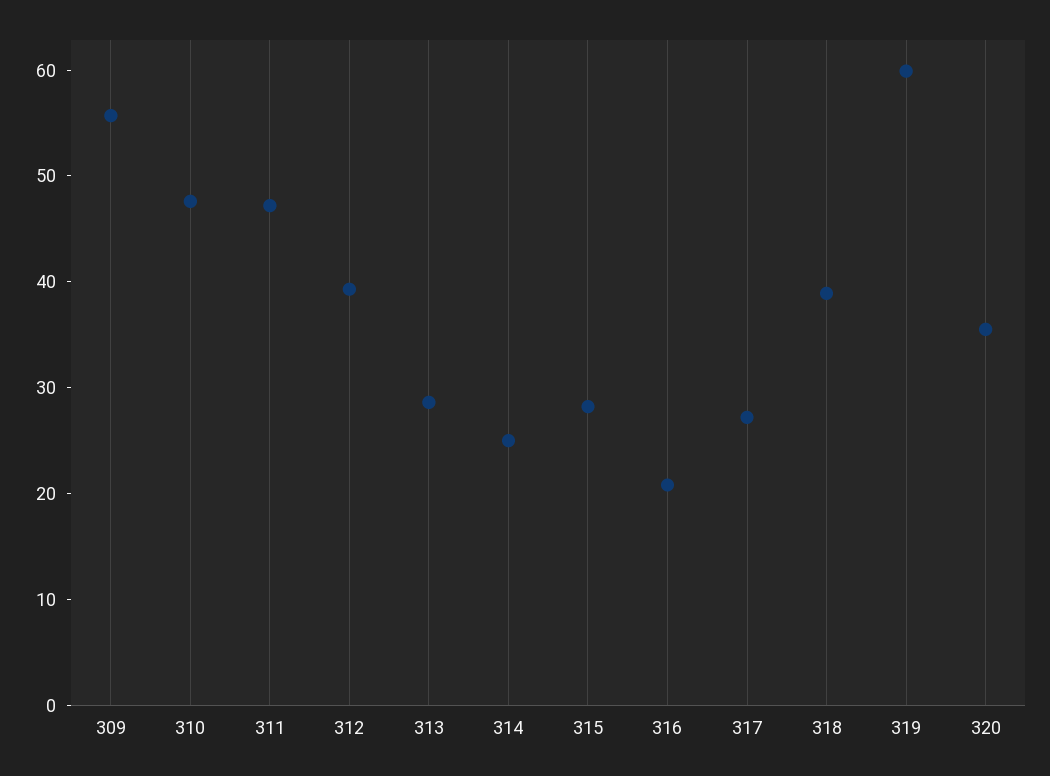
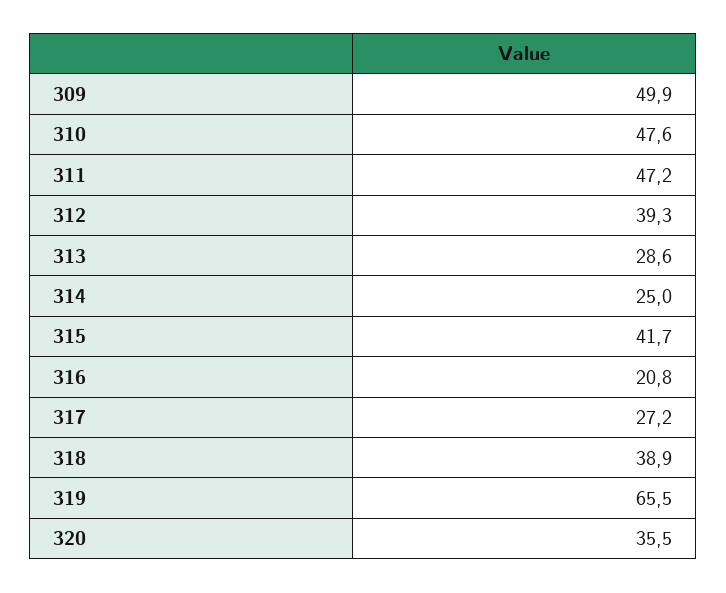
  {
-   "309": 56,
+   "309": 49.9,
    "310": 47.6,
    "311": 47.2,
    "312": 39.3,
    "313": 28.6,
    "314": 25,
-   "315": 28,
+   "315": 41.7,
    "316": 20.8,
    "317": 27.2,
    "318": 38.9,
-   "319": 60,
+   "319": 65.5,
    "320": 35.5
  }

